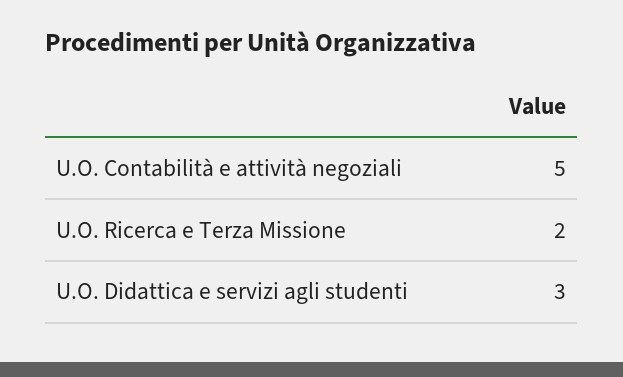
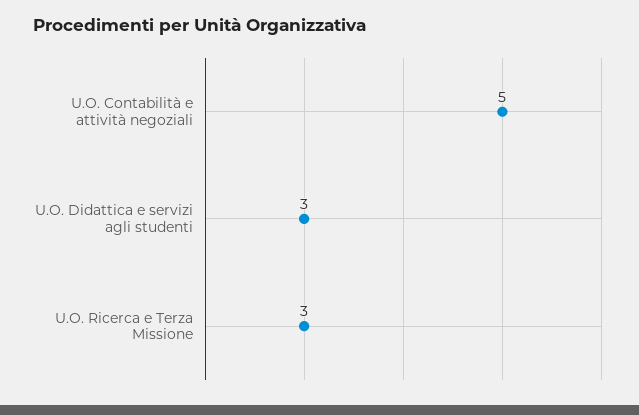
  {
    "U.O. Contabilità e attività negoziali": 5,
-   "U.O. Ricerca e Terza Missione": 2,
+   "U.O. Ricerca e Terza Missione": 3,
    "U.O. Didattica e servizi agli studenti": 3
  }

